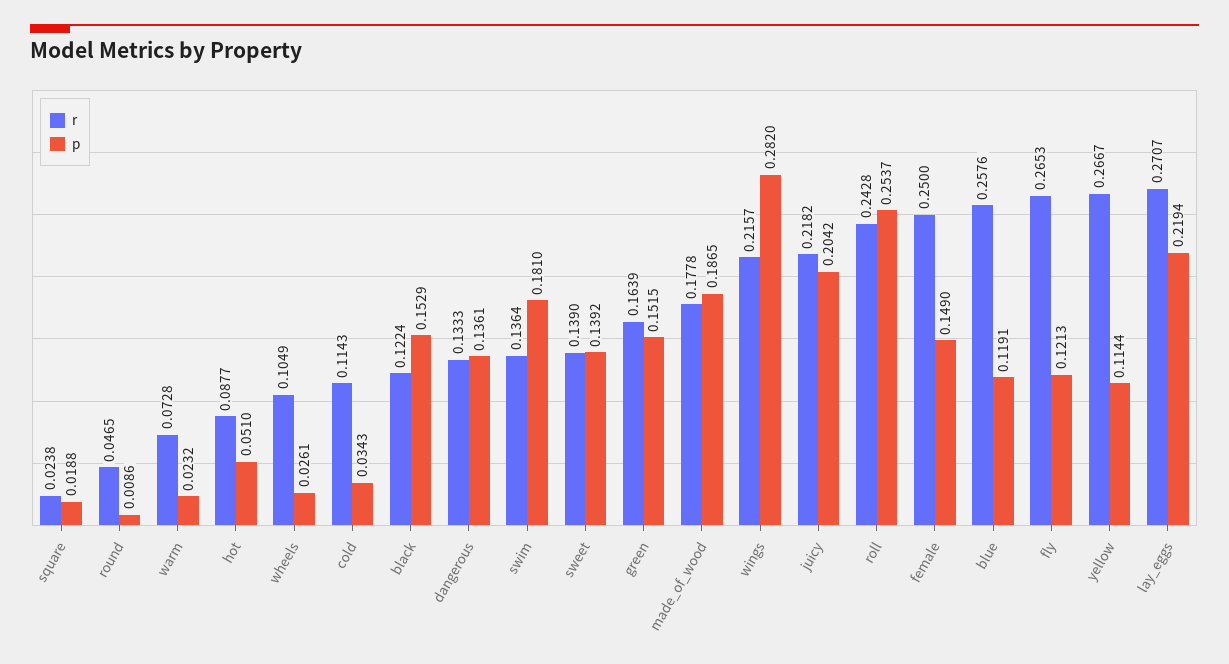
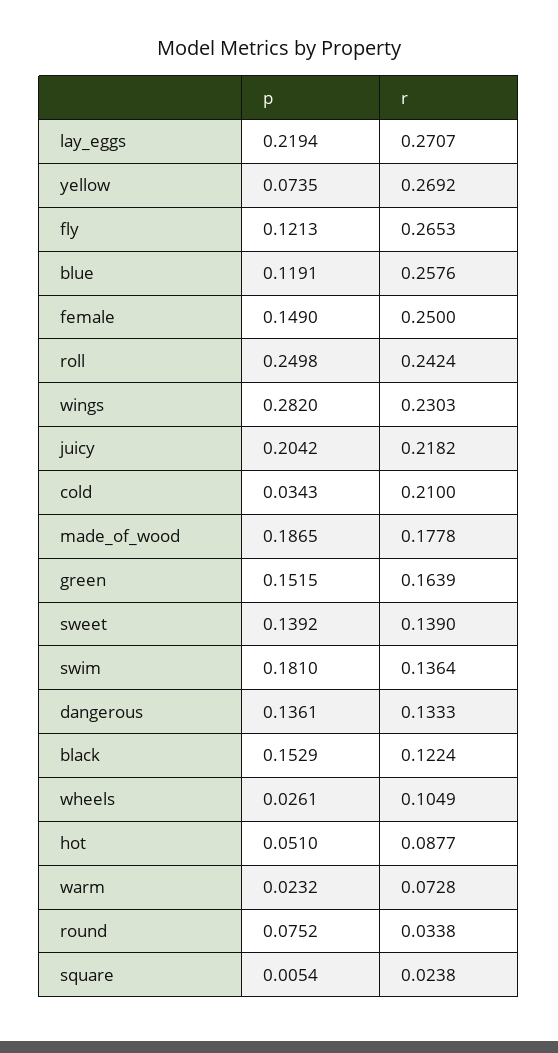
  {
    "r": {
      "square": 0.0238,
-     "round": 0.0465,
+     "round": 0.0338,
      "warm": 0.0728,
      "hot": 0.0877,
      "wheels": 0.1049,
-     "cold": 0.1143,
+     "cold": 0.21,
      "black": 0.1224,
      "dangerous": 0.1333,
      "swim": 0.1364,
      "sweet": 0.139,
      "green": 0.1639,
      "made_of_wood": 0.1778,
-     "wings": 0.2157,
+     "wings": 0.2303,
      "juicy": 0.2182,
-     "roll": 0.2428,
+     "roll": 0.2424,
      "female": 0.25,
      "blue": 0.2576,
      "fly": 0.2653,
-     "yellow": 0.2667,
+     "yellow": 0.2692,
      "lay_eggs": 0.2707
    },
    "p": {
-     "square": 0.0188,
+     "square": 0.0054,
-     "round": 0.0086,
+     "round": 0.0752,
      "warm": 0.0232,
      "hot": 0.051,
      "wheels": 0.0261,
      "cold": 0.0343,
      "black": 0.1529,
      "dangerous": 0.1361,
      "swim": 0.181,
      "sweet": 0.1392,
      "green": 0.1515,
      "made_of_wood": 0.1865,
      "wings": 0.282,
      "juicy": 0.2042,
-     "roll": 0.2537,
+     "roll": 0.2498,
      "female": 0.149,
      "blue": 0.1191,
      "fly": 0.1213,
-     "yellow": 0.1144,
+     "yellow": 0.0735,
      "lay_eggs": 0.2194
    }
  }

